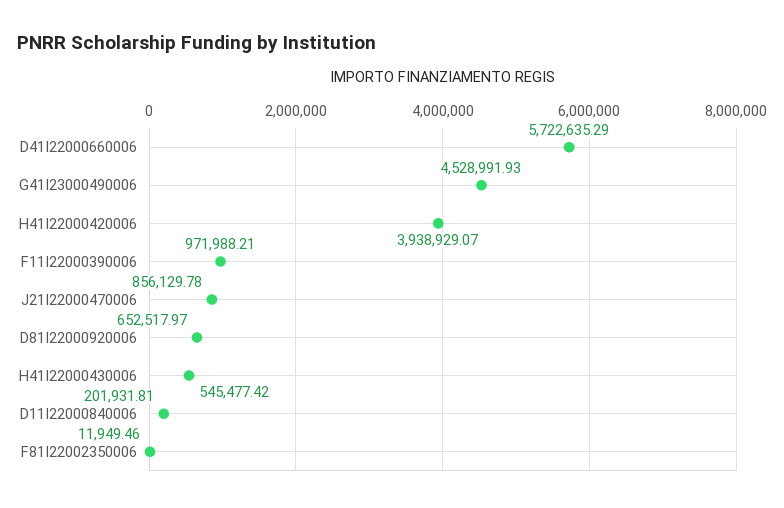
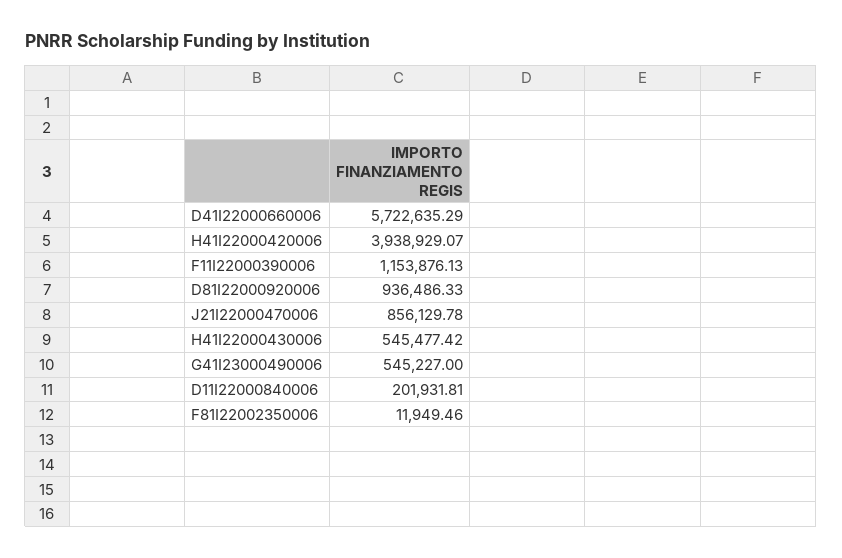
  {
    "D41I22000660006": 5722635.29,
-   "G41I23000490006": 4528991.93,
+   "G41I23000490006": 545227,
    "H41I22000420006": 3938929.07,
-   "F11I22000390006": 971988.21,
+   "F11I22000390006": 1153876.13,
    "J21I22000470006": 856129.78,
-   "D81I22000920006": 652517.97,
+   "D81I22000920006": 936486.33,
    "H41I22000430006": 545477.42,
    "D11I22000840006": 201931.81,
    "F81I22002350006": 11949.46
  }

